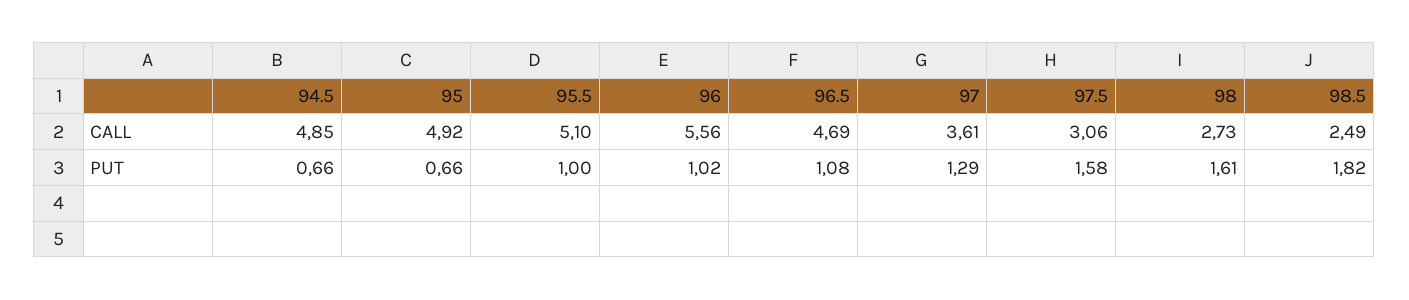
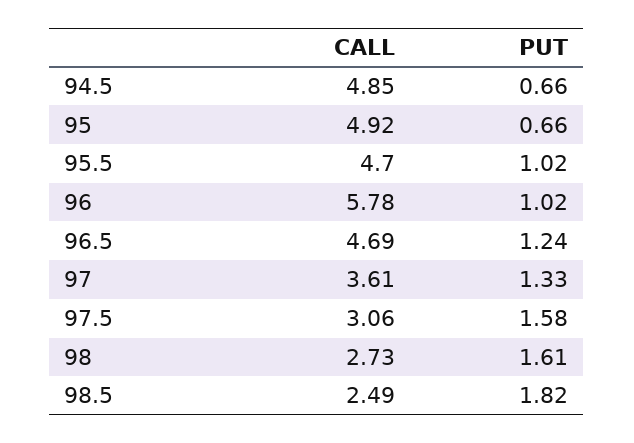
  {
    "94.5": {
      "CALL": 4.85,
      "PUT": 0.66
    },
    "95": {
      "CALL": 4.92,
      "PUT": 0.66
    },
    "95.5": {
-     "CALL": 5.1,
+     "CALL": 4.7,
-     "PUT": 1
+     "PUT": 1.02
    },
    "96": {
-     "CALL": 5.56,
+     "CALL": 5.78,
      "PUT": 1.02
    },
    "96.5": {
      "CALL": 4.69,
-     "PUT": 1.08
+     "PUT": 1.24
    },
    "97": {
      "CALL": 3.61,
-     "PUT": 1.29
+     "PUT": 1.33
    },
    "97.5": {
      "CALL": 3.06,
      "PUT": 1.58
    },
    "98": {
      "CALL": 2.73,
      "PUT": 1.61
    },
    "98.5": {
      "CALL": 2.49,
      "PUT": 1.82
    }
  }

